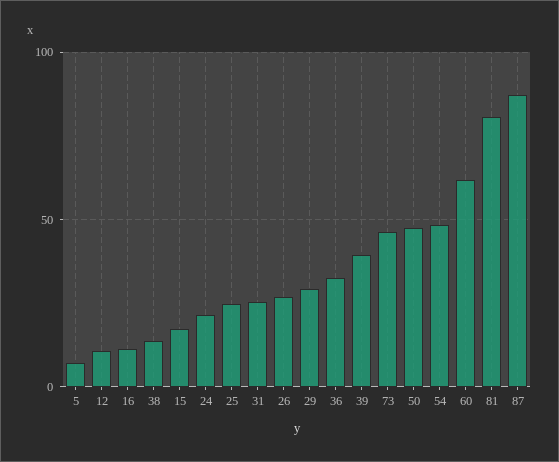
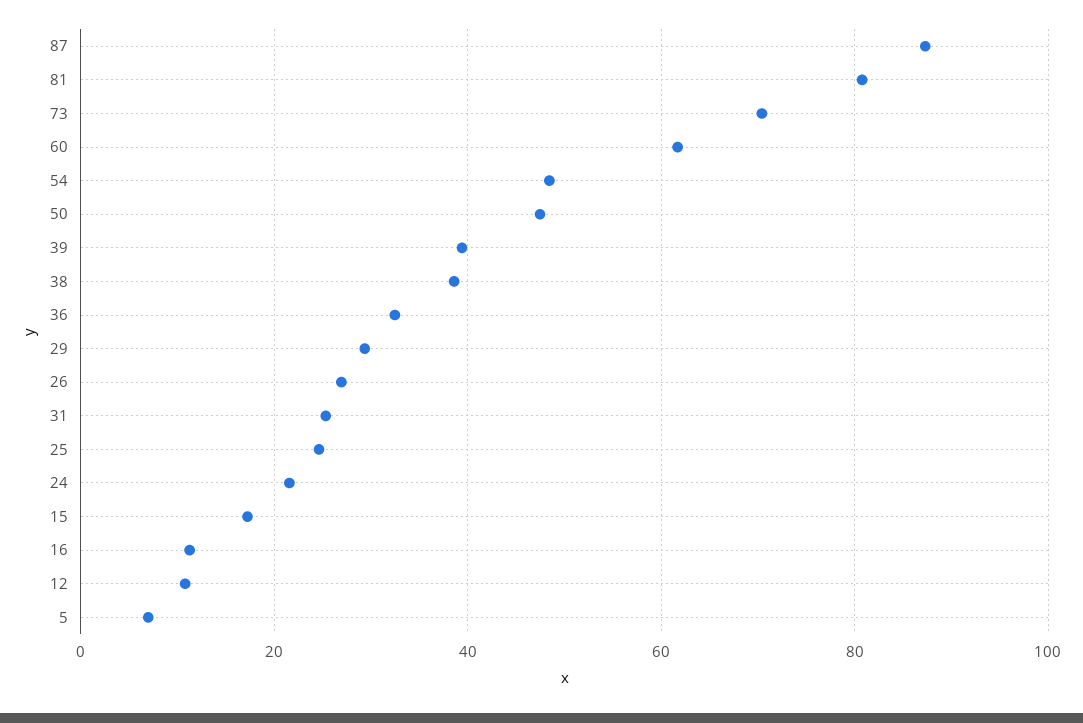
  {
    "5": 6,
    "12": 10,
    "16": 12,
-   "38": 15,
+   "38": 38,
    "15": 18,
    "24": 22,
    "25": 24,
    "31": 26,
    "26": 26,
    "29": 30,
    "36": 32,
    "39": 40,
-   "73": 45,
+   "73": 70,
    "50": 48,
    "54": 48,
    "60": 62,
    "81": 80,
    "87": 88
  }

